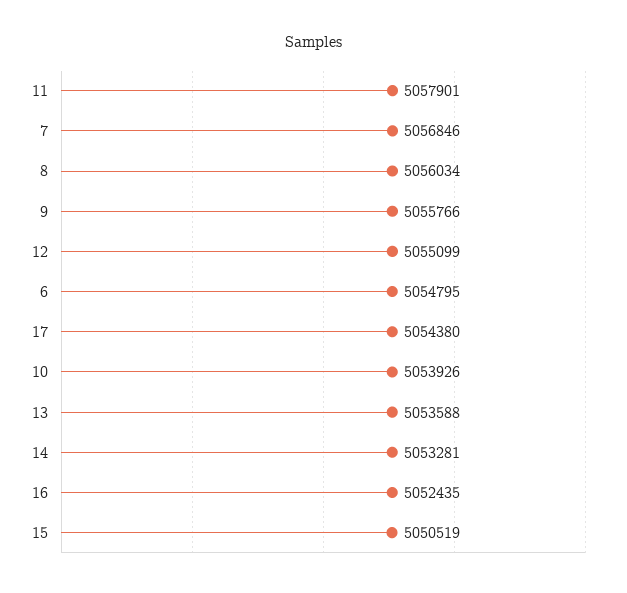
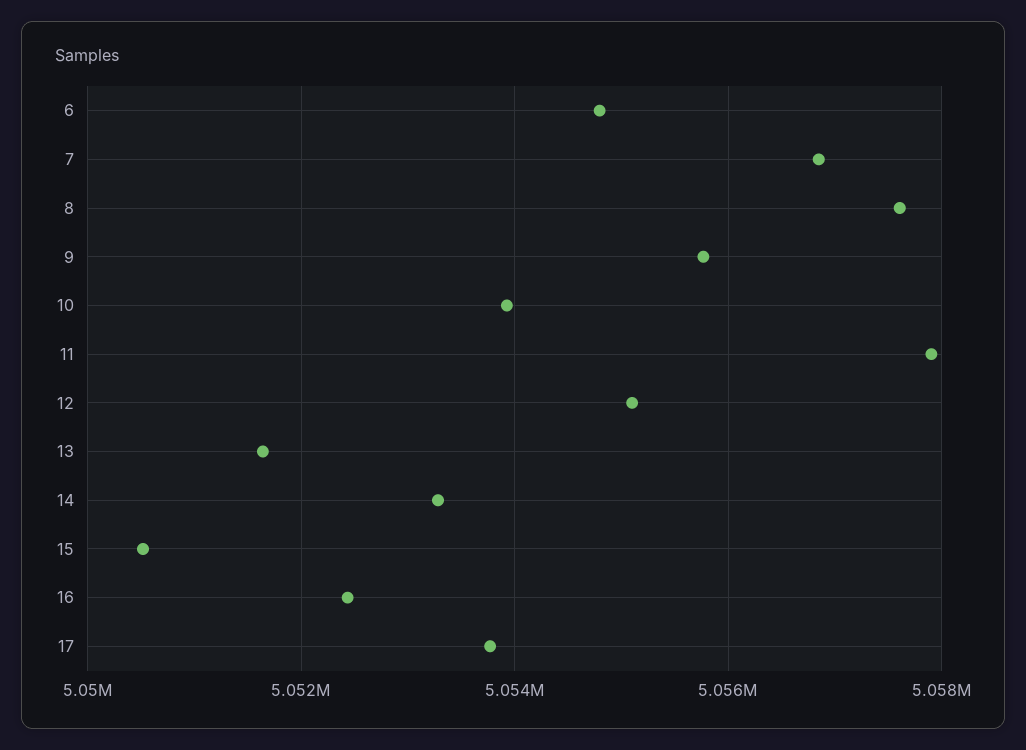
  {
    "11": 5057901,
    "7": 5056846,
-   "8": 5056034,
+   "8": 5057600,
    "9": 5055766,
    "12": 5055099,
    "6": 5054795,
-   "17": 5054380,
+   "17": 5053800,
    "10": 5053926,
-   "13": 5053588,
+   "13": 5051600,
    "14": 5053281,
    "16": 5052435,
    "15": 5050519
  }

